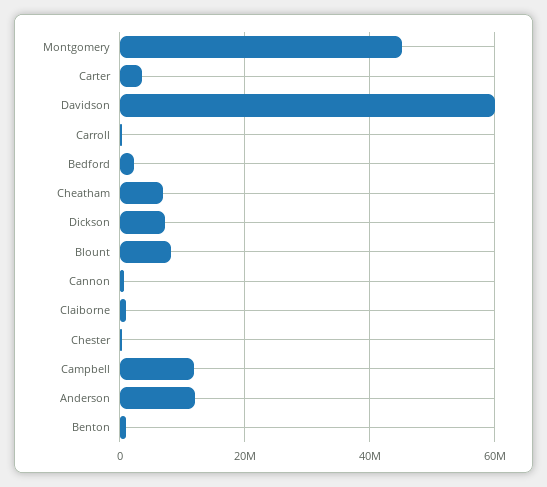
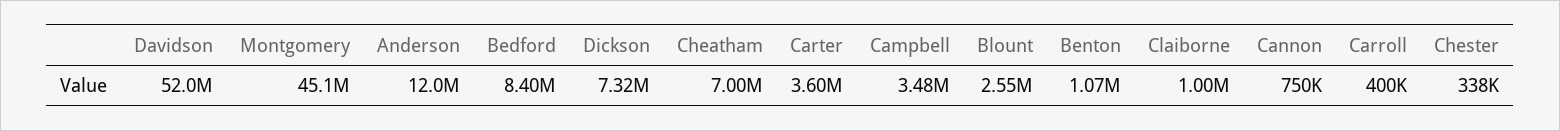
  {
    "Montgomery": 45100000,
    "Carter": 3600000,
-   "Davidson": 60000000,
+   "Davidson": 52000000,
    "Carroll": 400000,
-   "Bedford": 2000000,
+   "Bedford": 8400000,
    "Cheatham": 7000000,
    "Dickson": 7320000,
-   "Blount": 8000000,
+   "Blount": 2550000,
    "Cannon": 750000,
    "Claiborne": 1000000,
    "Chester": 338000,
-   "Campbell": 12000000,
+   "Campbell": 3480000,
    "Anderson": 12000000,
    "Benton": 1070000
  }

